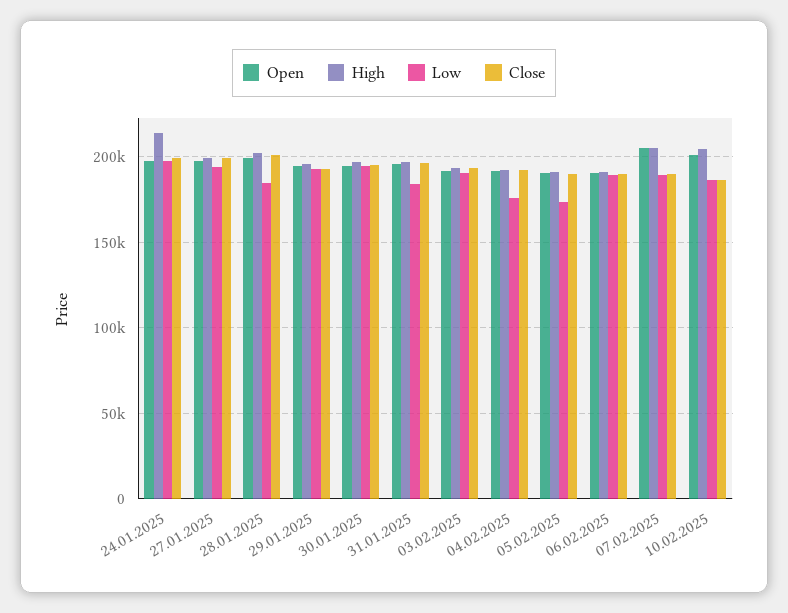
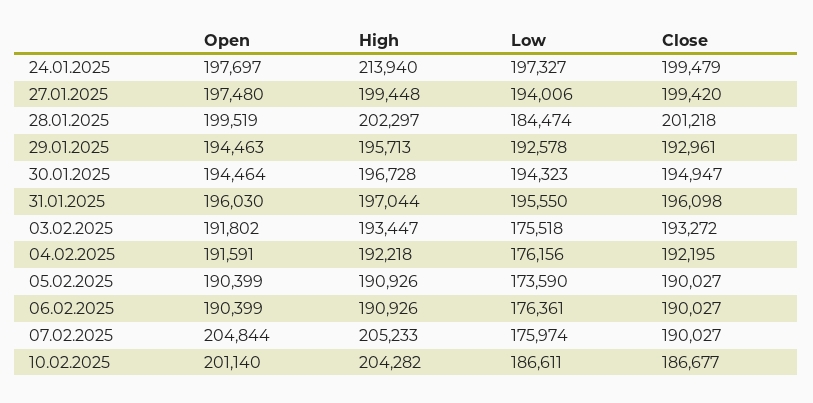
  {
    "Open": {
      "24.01.2025": 197697,
      "27.01.2025": 197480,
      "28.01.2025": 199519,
      "29.01.2025": 194463,
      "30.01.2025": 194464,
      "31.01.2025": 196030,
      "03.02.2025": 191802,
      "04.02.2025": 191591,
      "05.02.2025": 190399,
      "06.02.2025": 190399,
      "07.02.2025": 204844,
      "10.02.2025": 201140
    },
    "High": {
      "24.01.2025": 213940,
      "27.01.2025": 199448,
      "28.01.2025": 202297,
      "29.01.2025": 195713,
      "30.01.2025": 196728,
      "31.01.2025": 197044,
      "03.02.2025": 193447,
      "04.02.2025": 192218,
      "05.02.2025": 190926,
      "06.02.2025": 190926,
      "07.02.2025": 205233,
      "10.02.2025": 204282
    },
    "Low": {
      "24.01.2025": 197327,
      "27.01.2025": 194006,
      "28.01.2025": 184474,
      "29.01.2025": 192578,
      "30.01.2025": 194323,
-     "31.01.2025": 185000,
+     "31.01.2025": 195550,
-     "03.02.2025": 190000,
+     "03.02.2025": 175518,
      "04.02.2025": 176156,
      "05.02.2025": 173590,
-     "06.02.2025": 190000,
+     "06.02.2025": 176361,
-     "07.02.2025": 190000,
+     "07.02.2025": 175974,
      "10.02.2025": 186611
    },
    "Close": {
      "24.01.2025": 199479,
      "27.01.2025": 199420,
      "28.01.2025": 201218,
      "29.01.2025": 192961,
      "30.01.2025": 194947,
      "31.01.2025": 196098,
      "03.02.2025": 193272,
      "04.02.2025": 192195,
      "05.02.2025": 190027,
      "06.02.2025": 190027,
      "07.02.2025": 190027,
      "10.02.2025": 186677
    }
  }

